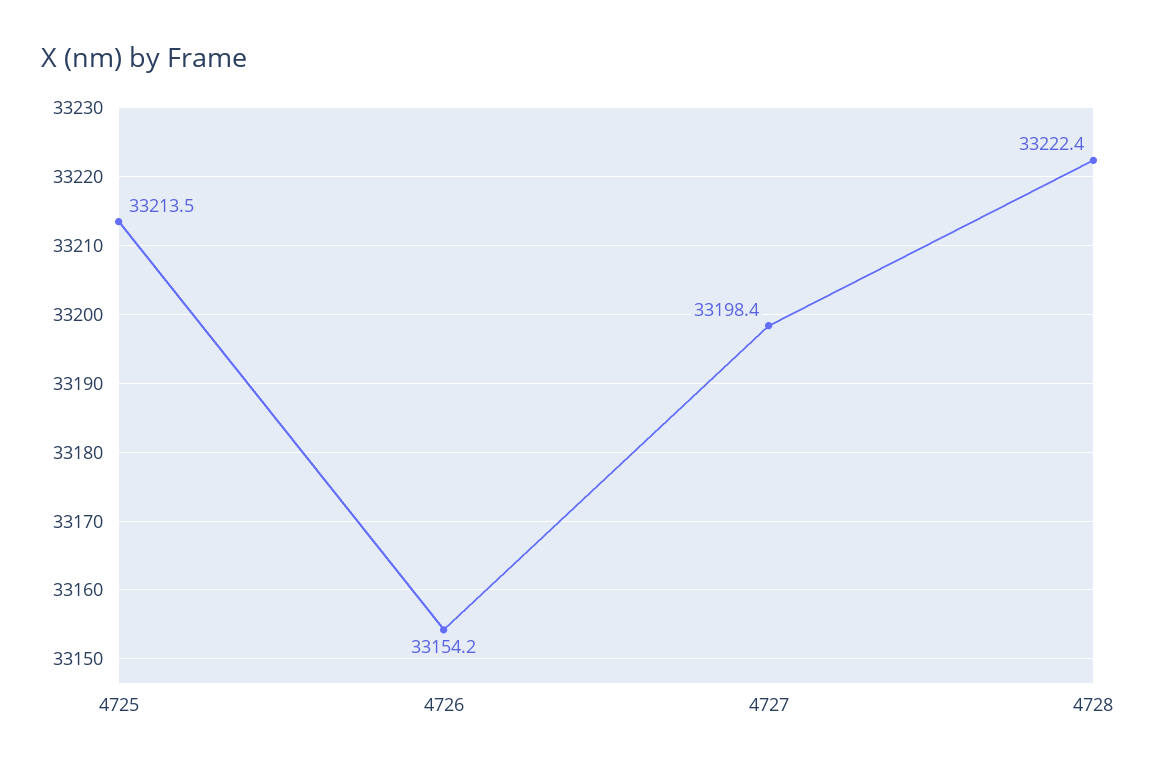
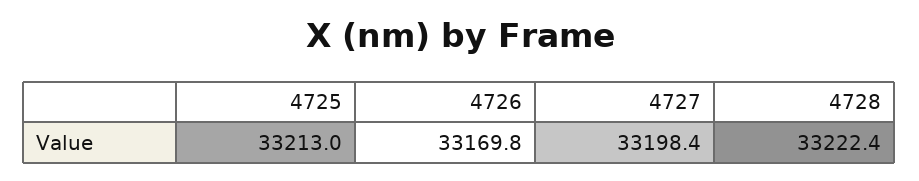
  {
-   "4725": 33213.5,
+   "4725": 33213,
-   "4726": 33154.2,
+   "4726": 33169.8,
    "4727": 33198.4,
    "4728": 33222.4
  }

